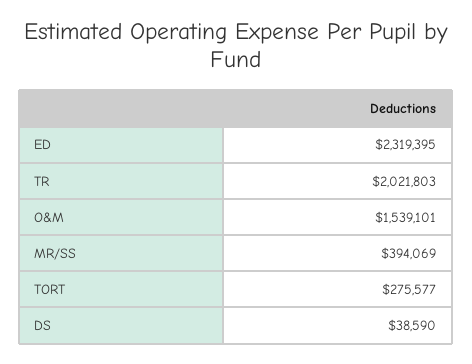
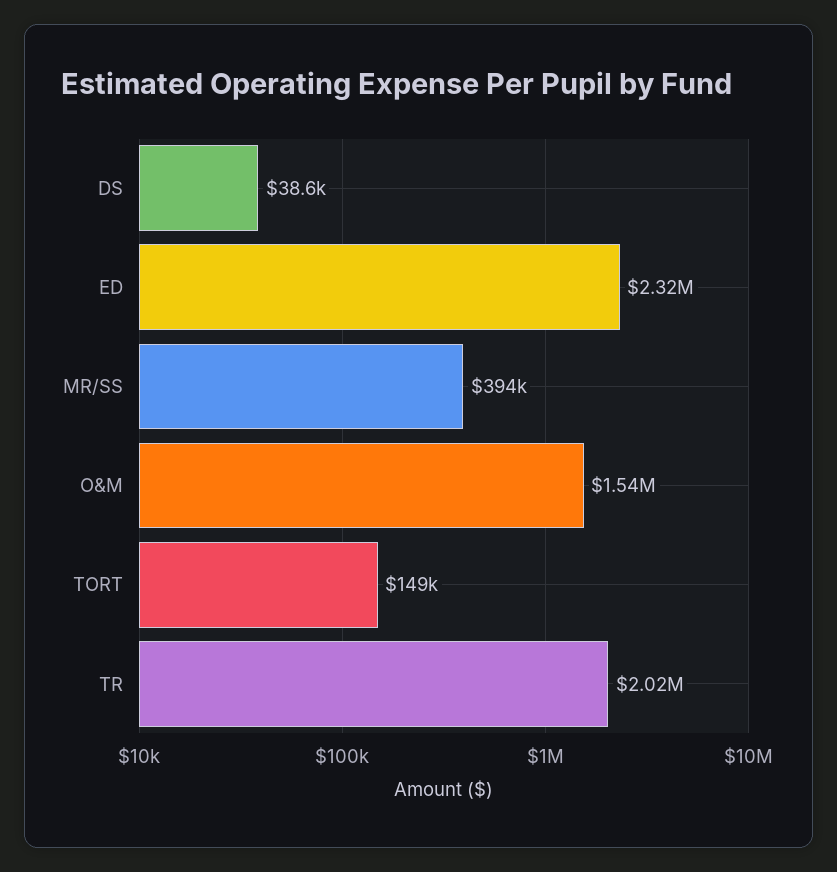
  {
    "ED": 2319395,
    "TR": 2021803,
    "O&M": 1539101,
    "MR/SS": 394069,
-   "TORT": 275577,
+   "TORT": 149000,
    "DS": 38590
  }

